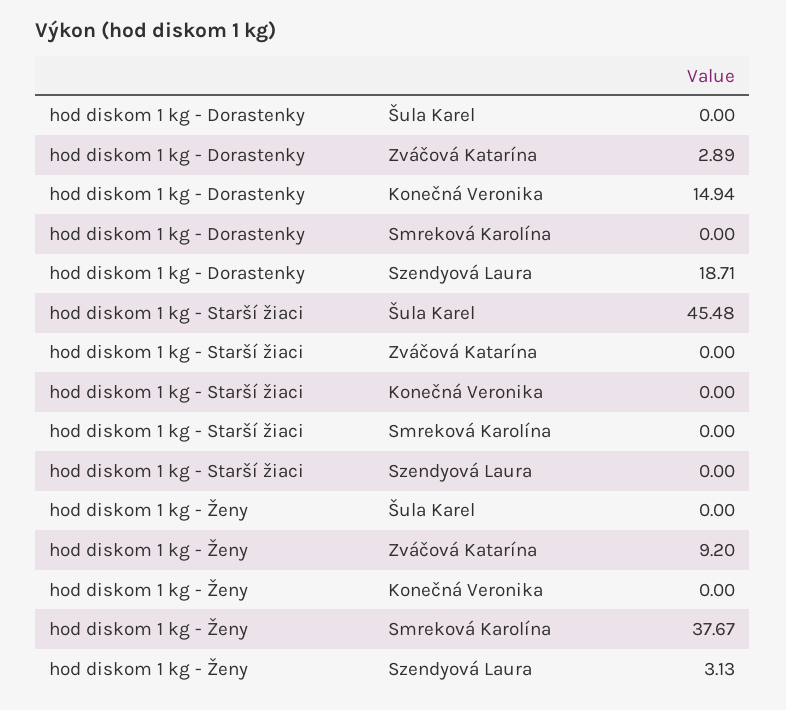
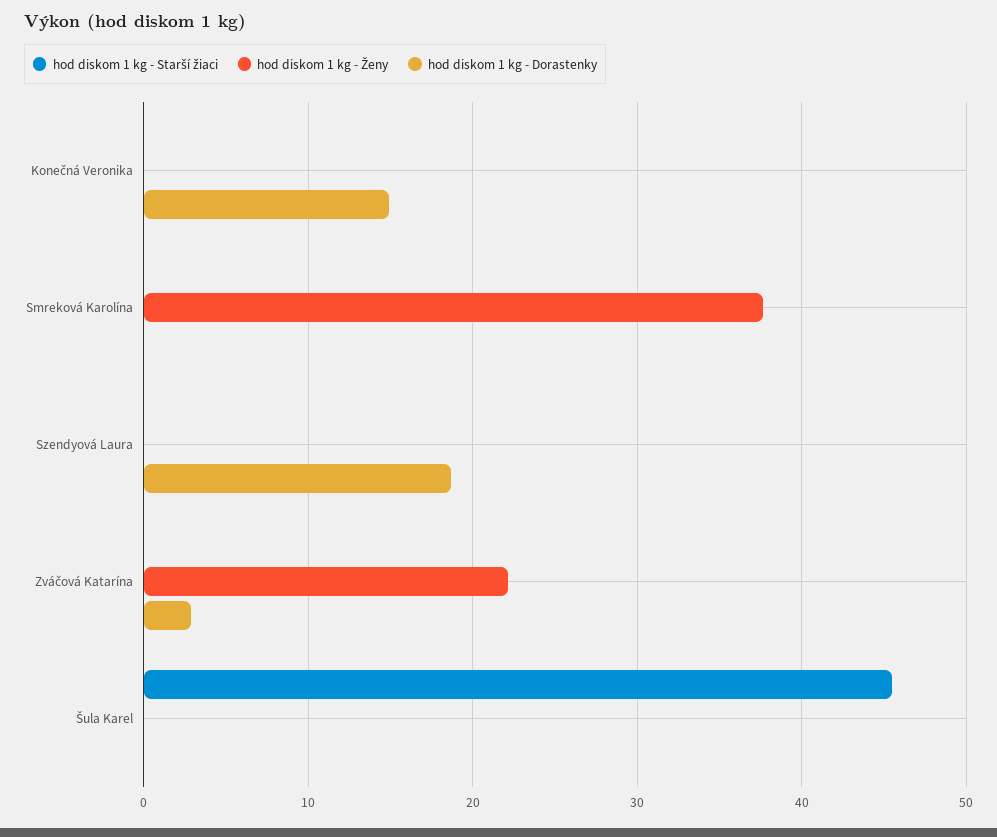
  {
    "hod diskom 1 kg - Dorastenky": {
      "Šula Karel": 0,
      "Zváčová Katarína": 2.89,
      "Konečná Veronika": 14.94,
      "Smreková Karolína": 0,
      "Szendyová Laura": 18.71
    },
    "hod diskom 1 kg - Starší žiaci": {
      "Šula Karel": 45.48,
      "Zváčová Katarína": 0,
      "Konečná Veronika": 0,
      "Smreková Karolína": 0,
      "Szendyová Laura": 0
    },
    "hod diskom 1 kg - Ženy": {
      "Šula Karel": 0,
-     "Zváčová Katarína": 9.2,
+     "Zváčová Katarína": 22,
      "Konečná Veronika": 0,
      "Smreková Karolína": 37.67,
-     "Szendyová Laura": 3.13
+     "Szendyová Laura": 0
    }
  }

